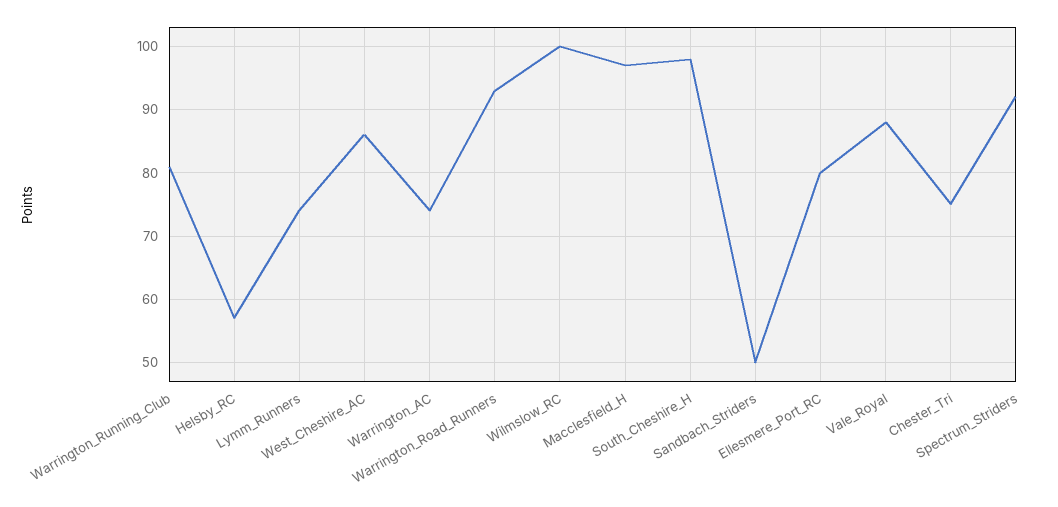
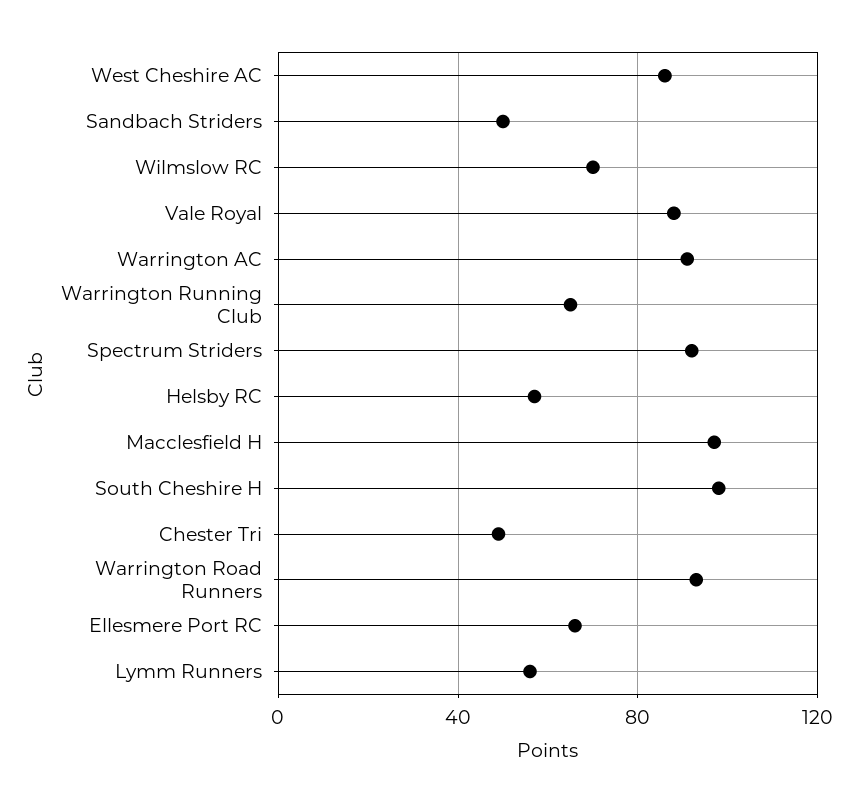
  {
-   "Warrington_Running_Club": 81,
+   "Warrington_Running_Club": 65,
    "Helsby_RC": 57,
-   "Lymm_Runners": 74,
+   "Lymm_Runners": 55,
    "West_Cheshire_AC": 86,
-   "Warrington_AC": 74,
+   "Warrington_AC": 90,
    "Warrington_Road_Runners": 93,
-   "Wilmslow_RC": 100,
+   "Wilmslow_RC": 70,
    "Macclesfield_H": 97,
    "South_Cheshire_H": 98,
    "Sandbach_Striders": 50,
-   "Ellesmere_Port_RC": 80,
+   "Ellesmere_Port_RC": 65,
    "Vale_Royal": 88,
-   "Chester_Tri": 75,
+   "Chester_Tri": 50,
    "Spectrum_Striders": 92
  }

